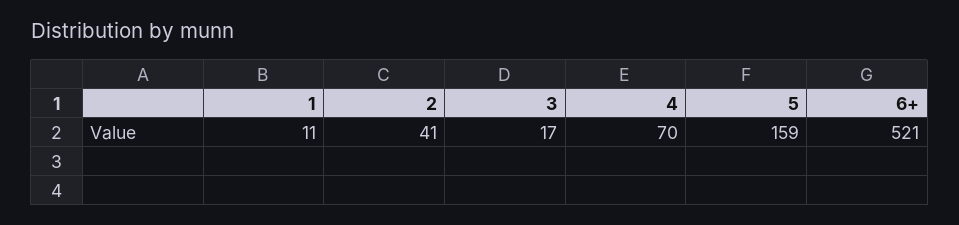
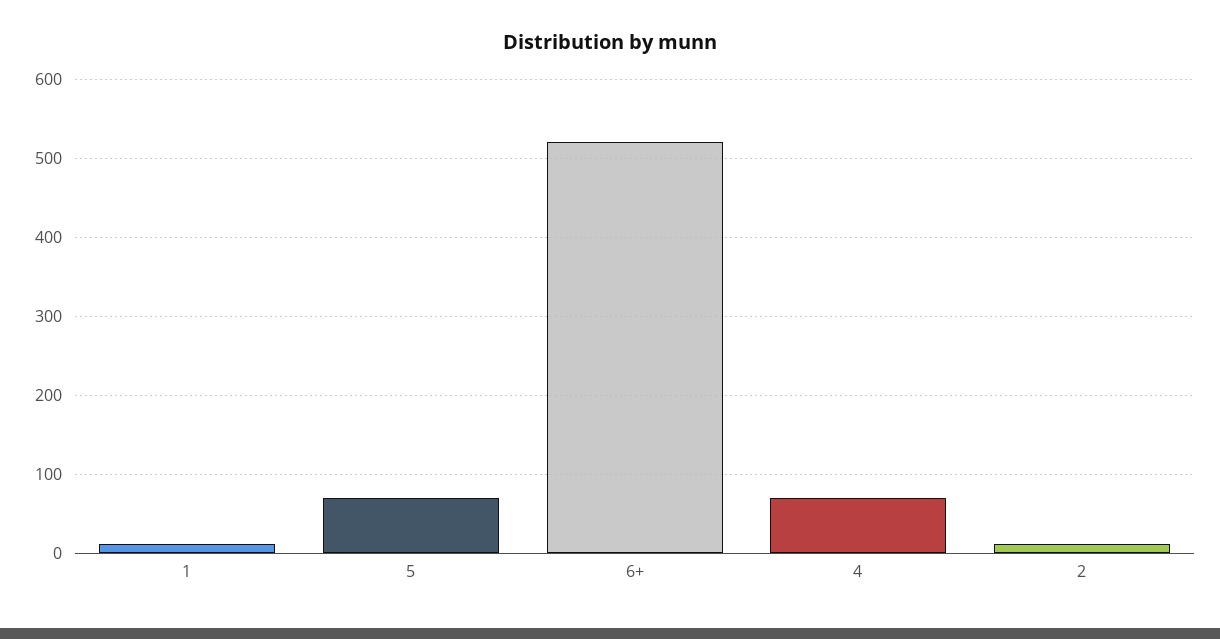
  {
    "1": 11,
-   "2": 41,
+   "2": 10,
-   "3": 17,
    "4": 70,
-   "5": 159,
+   "5": 70,
    "6+": 521
  }

